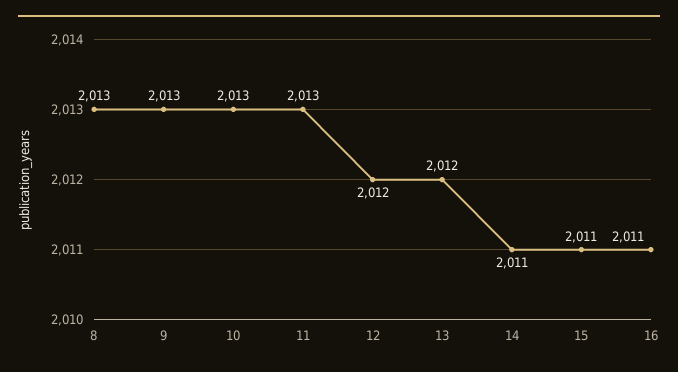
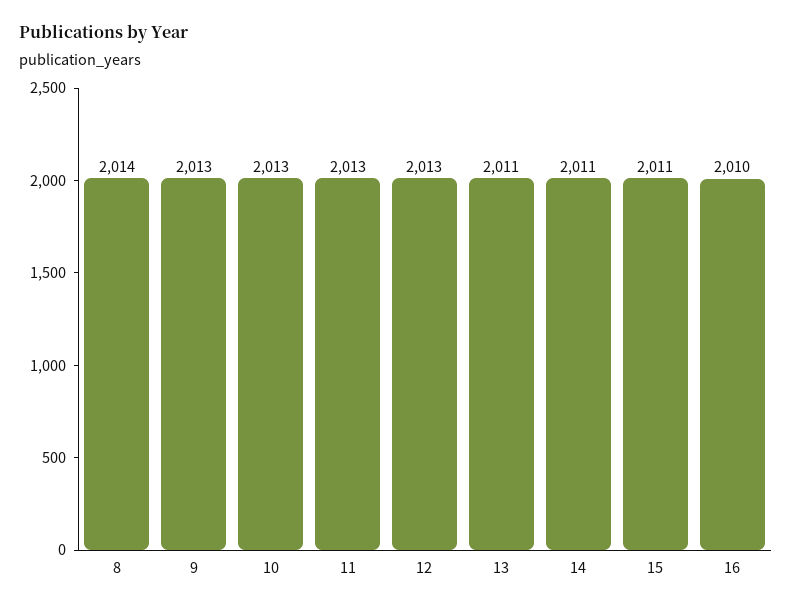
  {
-   "8": 2013,
+   "8": 2014,
    "9": 2013,
    "10": 2013,
    "11": 2013,
-   "12": 2012,
+   "12": 2013,
-   "13": 2012,
+   "13": 2011,
    "14": 2011,
    "15": 2011,
-   "16": 2011
+   "16": 2010
  }

